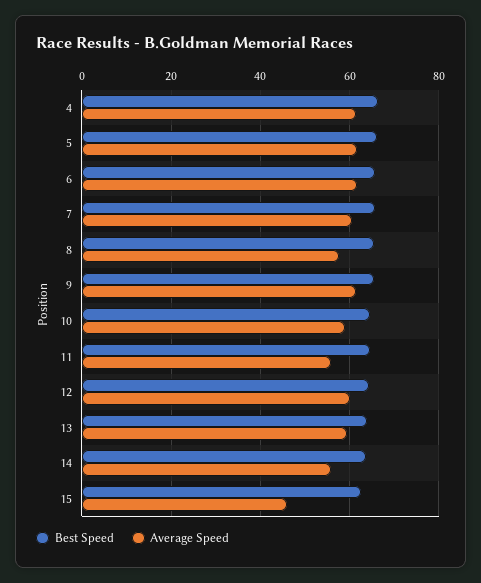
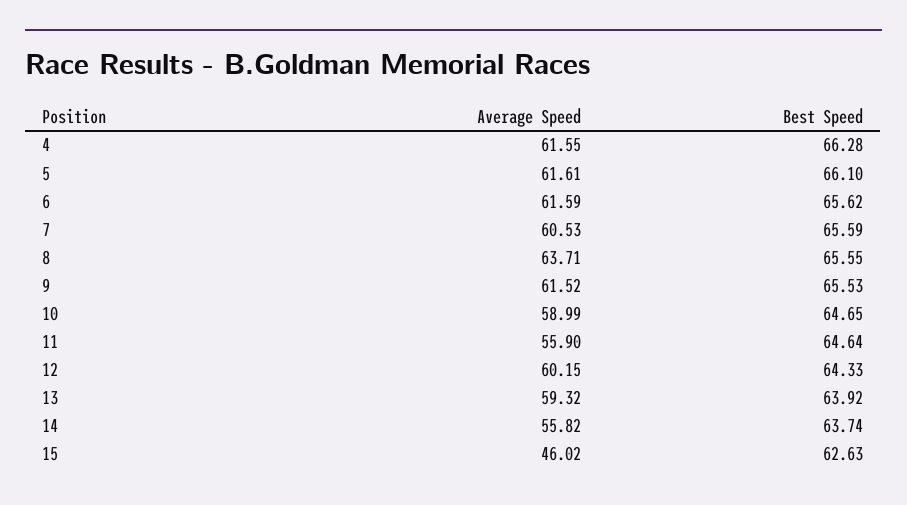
  {
    "Best Speed": {
      "4": 66.28,
      "5": 66.1,
      "6": 65.62,
      "7": 65.59,
      "8": 65.55,
      "9": 65.53,
      "10": 64.65,
      "11": 64.64,
      "12": 64.33,
      "13": 63.92,
      "14": 63.74,
      "15": 62.63
    },
    "Average Speed": {
      "4": 61.55,
      "5": 61.61,
      "6": 61.59,
      "7": 60.53,
-     "8": 58,
+     "8": 63.71,
      "9": 61.52,
      "10": 58.99,
      "11": 55.9,
      "12": 60.15,
      "13": 59.32,
      "14": 55.82,
      "15": 46.02
    }
  }

